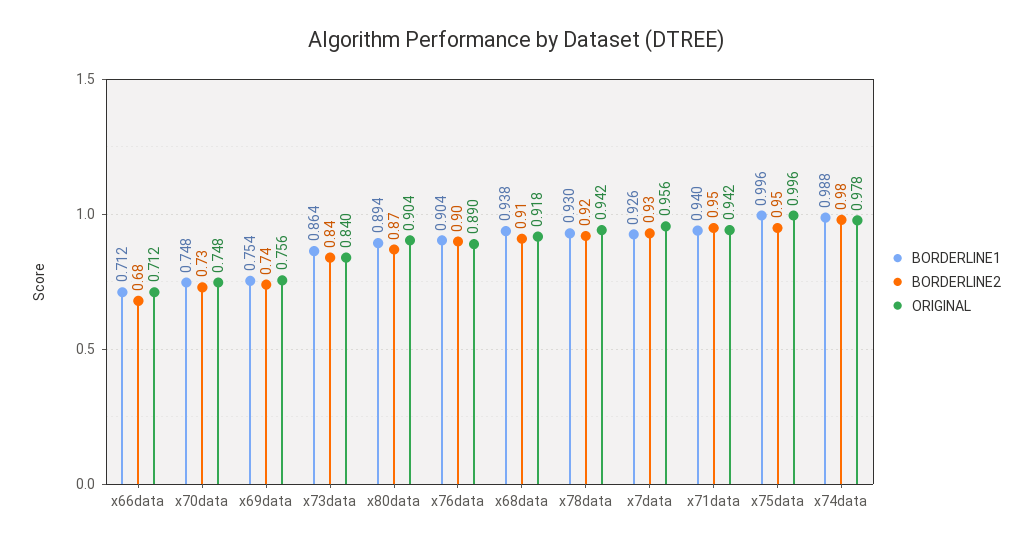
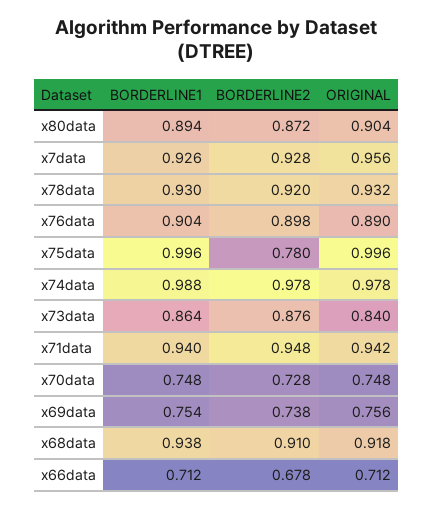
  {
    "BORDERLINE1": {
      "x66data": 0.712,
      "x70data": 0.748,
      "x69data": 0.754,
      "x73data": 0.864,
      "x80data": 0.894,
      "x76data": 0.904,
      "x68data": 0.938,
      "x78data": 0.93,
      "x7data": 0.926,
      "x71data": 0.94,
      "x75data": 0.996,
      "x74data": 0.988
    },
    "BORDERLINE2": {
      "x66data": 0.678,
      "x70data": 0.728,
      "x69data": 0.738,
-     "x73data": 0.84,
+     "x73data": 0.876,
      "x80data": 0.872,
      "x76data": 0.898,
      "x68data": 0.91,
      "x78data": 0.92,
      "x7data": 0.928,
      "x71data": 0.948,
-     "x75data": 0.95,
+     "x75data": 0.78,
      "x74data": 0.978
    },
    "ORIGINAL": {
      "x66data": 0.712,
      "x70data": 0.748,
      "x69data": 0.756,
      "x73data": 0.84,
      "x80data": 0.904,
      "x76data": 0.89,
      "x68data": 0.918,
-     "x78data": 0.942,
+     "x78data": 0.932,
      "x7data": 0.956,
      "x71data": 0.942,
      "x75data": 0.996,
      "x74data": 0.978
    }
  }

